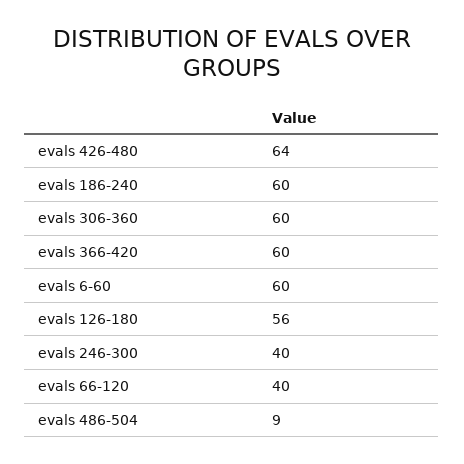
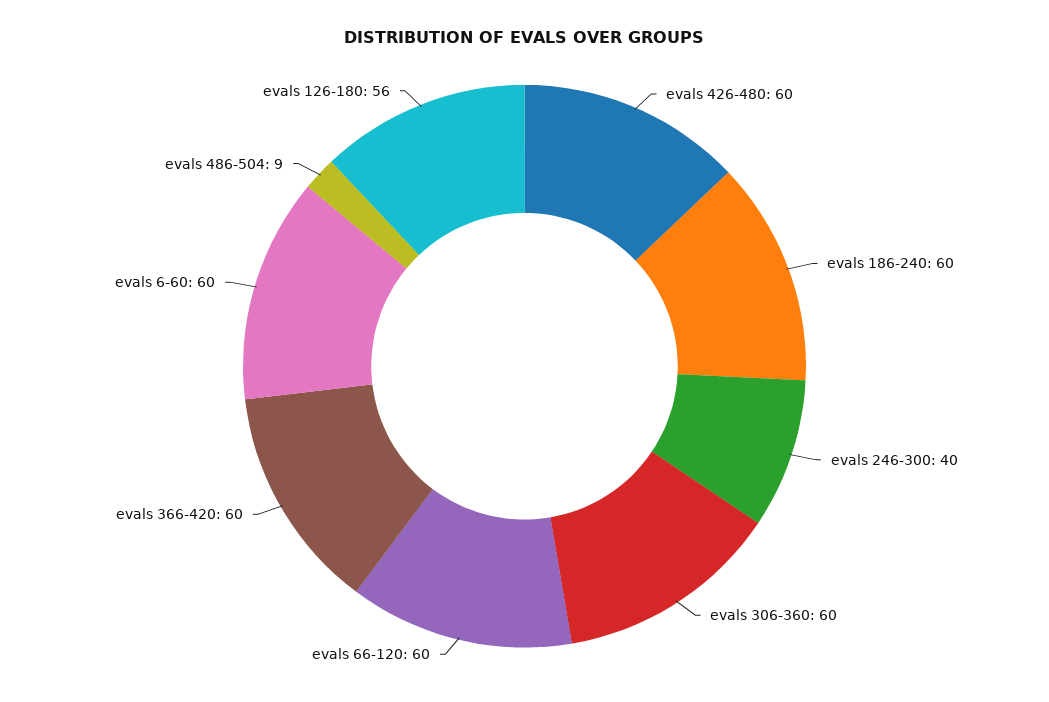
  {
-   "evals 426-480": 64,
+   "evals 426-480": 60,
    "evals 186-240": 60,
    "evals 306-360": 60,
    "evals 366-420": 60,
    "evals 6-60": 60,
    "evals 126-180": 56,
    "evals 246-300": 40,
-   "evals 66-120": 40,
+   "evals 66-120": 60,
    "evals 486-504": 9
  }

